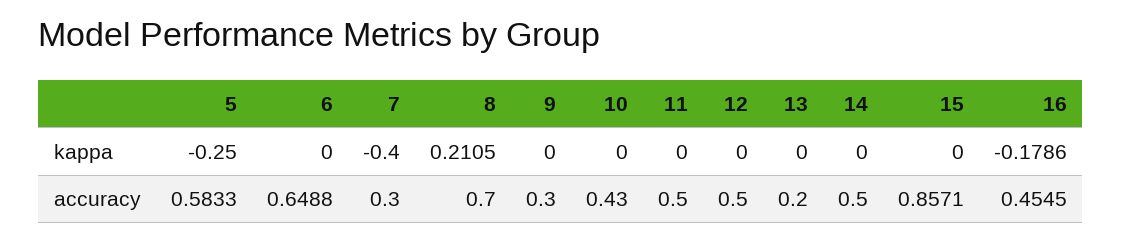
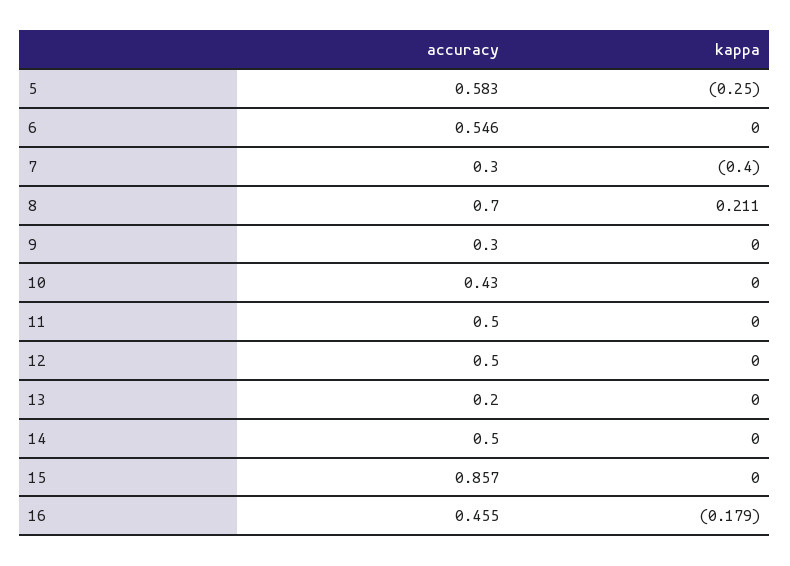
  {
    "5": {
      "kappa": -0.25,
      "accuracy": 0.5833
    },
    "6": {
      "kappa": 0,
-     "accuracy": 0.6488
+     "accuracy": 0.546
    },
    "7": {
      "kappa": -0.4,
      "accuracy": 0.3
    },
    "8": {
      "kappa": 0.2105,
      "accuracy": 0.7
    },
    "9": {
      "kappa": 0,
      "accuracy": 0.3
    },
    "10": {
      "kappa": 0,
      "accuracy": 0.43
    },
    "11": {
      "kappa": 0,
      "accuracy": 0.5
    },
    "12": {
      "kappa": 0,
      "accuracy": 0.5
    },
    "13": {
      "kappa": 0,
      "accuracy": 0.2
    },
    "14": {
      "kappa": 0,
      "accuracy": 0.5
    },
    "15": {
      "kappa": 0,
      "accuracy": 0.8571
    },
    "16": {
      "kappa": -0.1786,
      "accuracy": 0.4545
    }
  }

